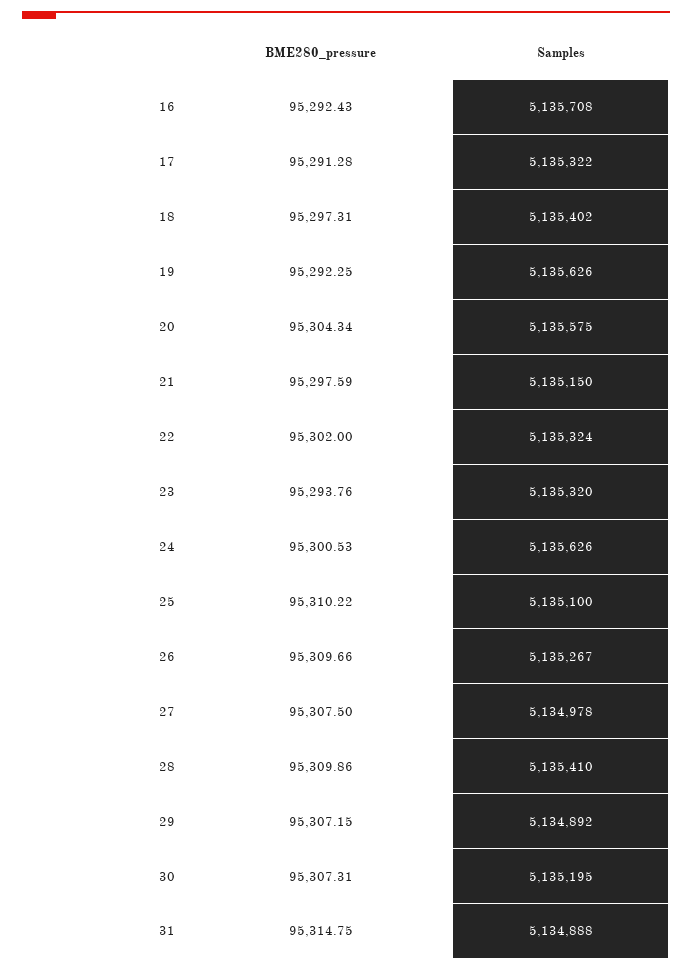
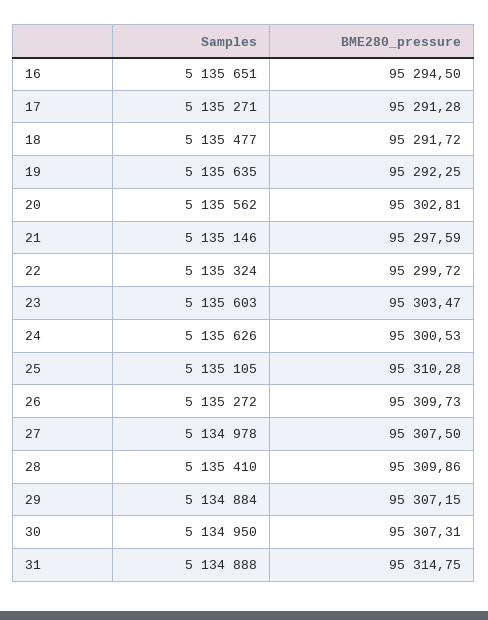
  {
    "BME280_pressure": {
-     "16": 95292.43,
+     "16": 95294.5,
      "17": 95291.28,
-     "18": 95297.31,
+     "18": 95291.72,
      "19": 95292.25,
-     "20": 95304.34,
+     "20": 95302.81,
      "21": 95297.59,
-     "22": 95302,
+     "22": 95299.72,
-     "23": 95293.76,
+     "23": 95303.47,
      "24": 95300.53,
-     "25": 95310.22,
+     "25": 95310.28,
-     "26": 95309.66,
+     "26": 95309.73,
      "27": 95307.5,
      "28": 95309.86,
      "29": 95307.15,
      "30": 95307.31,
      "31": 95314.75
    },
    "Samples": {
-     "16": 5135708,
+     "16": 5135651,
-     "17": 5135322,
+     "17": 5135271,
-     "18": 5135402,
+     "18": 5135477,
-     "19": 5135626,
+     "19": 5135635,
-     "20": 5135575,
+     "20": 5135562,
-     "21": 5135150,
+     "21": 5135146,
      "22": 5135324,
-     "23": 5135320,
+     "23": 5135603,
      "24": 5135626,
-     "25": 5135100,
+     "25": 5135105,
-     "26": 5135267,
+     "26": 5135272,
      "27": 5134978,
      "28": 5135410,
-     "29": 5134892,
+     "29": 5134884,
-     "30": 5135195,
+     "30": 5134950,
      "31": 5134888
    }
  }

